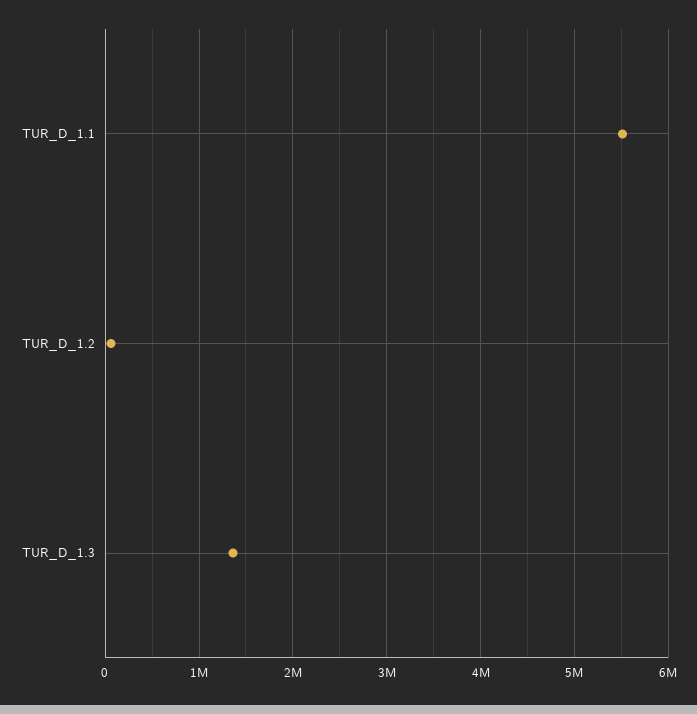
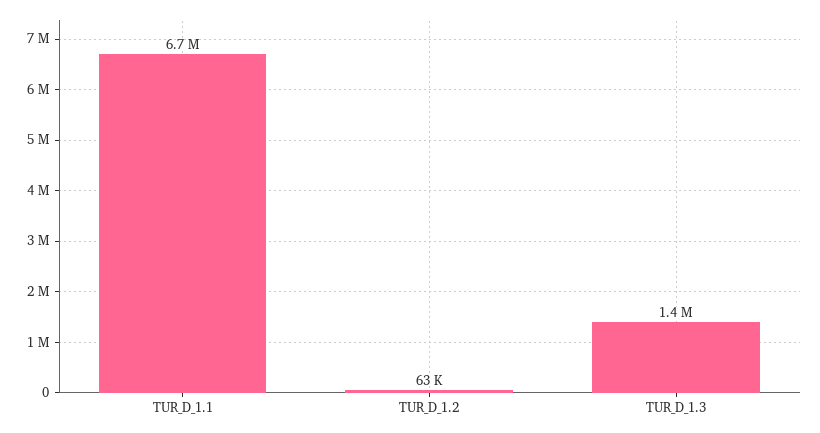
  {
-   "TUR_D_1.1": 5500000,
+   "TUR_D_1.1": 6700000,
    "TUR_D_1.2": 63000,
    "TUR_D_1.3": 1400000
  }

